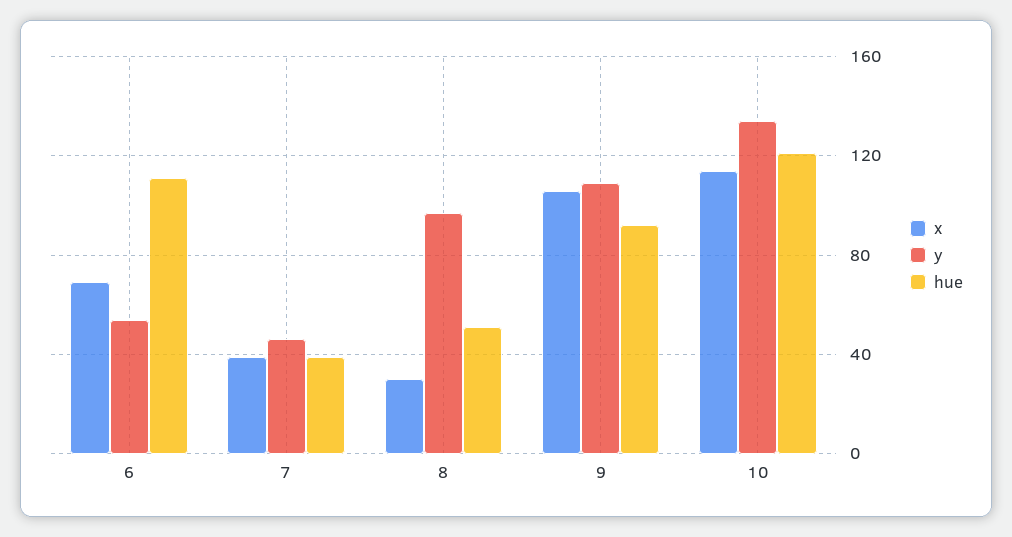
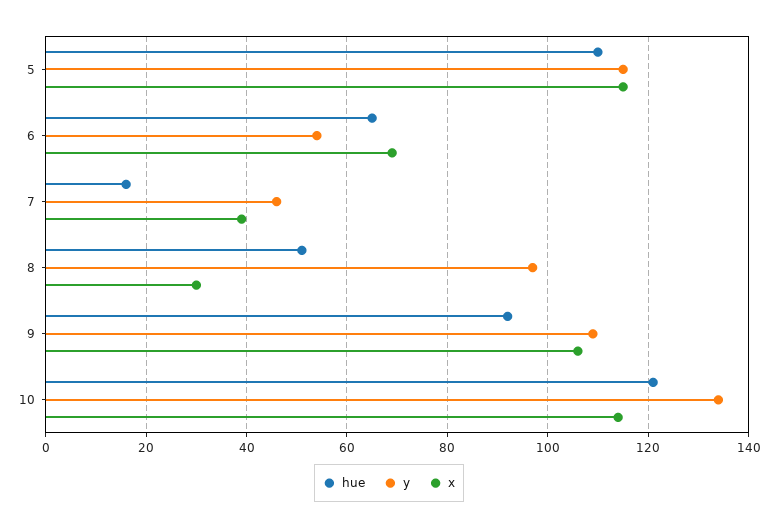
  {
    "x": {
      "6": 70,
      "7": 40,
      "8": 30,
      "9": 105,
-     "10": 115
+     "10": 115,
+     "5": 115
    },
    "y": {
      "6": 55,
      "7": 45,
      "8": 95,
      "9": 110,
-     "10": 135
+     "10": 135,
+     "5": 115
    },
    "hue": {
-     "6": 110,
+     "6": 65,
-     "7": 40,
+     "7": 15,
      "8": 50,
      "9": 90,
-     "10": 120
+     "10": 120,
+     "5": 110
    }
  }

